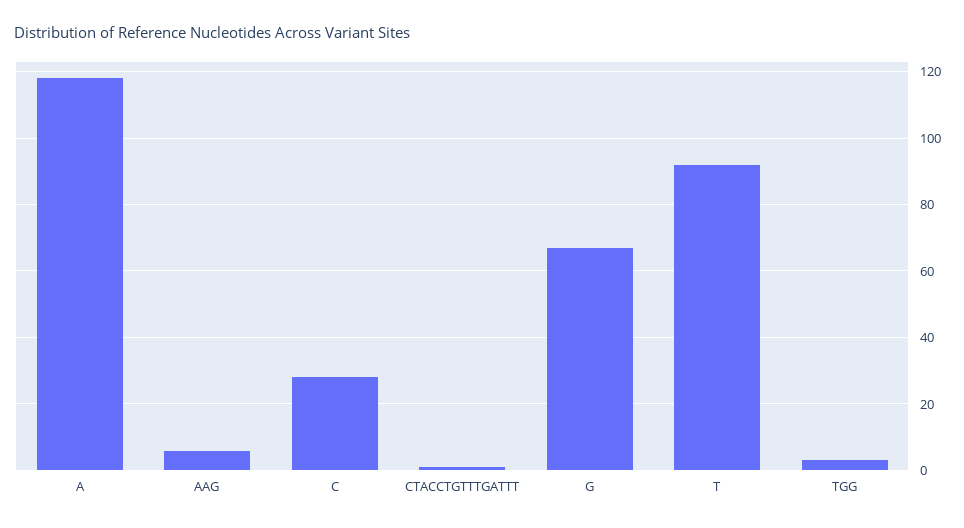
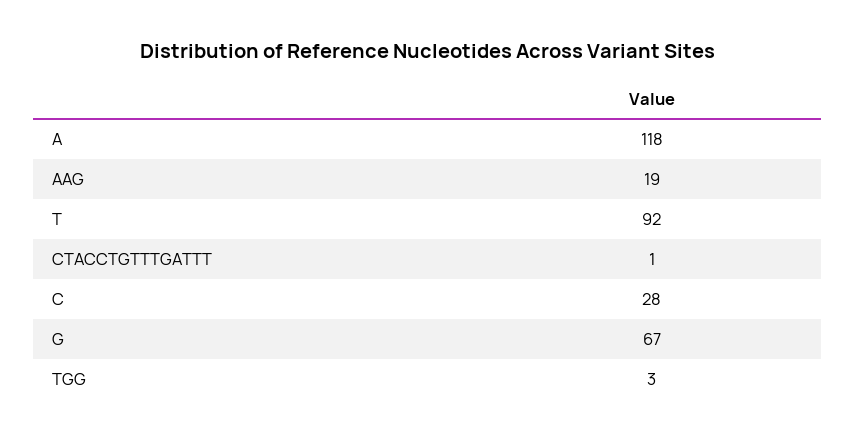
  {
    "A": 118,
-   "AAG": 5,
+   "AAG": 19,
    "C": 28,
    "CTACCTGTTTGATTT": 1,
    "G": 67,
    "T": 92,
    "TGG": 3
  }

